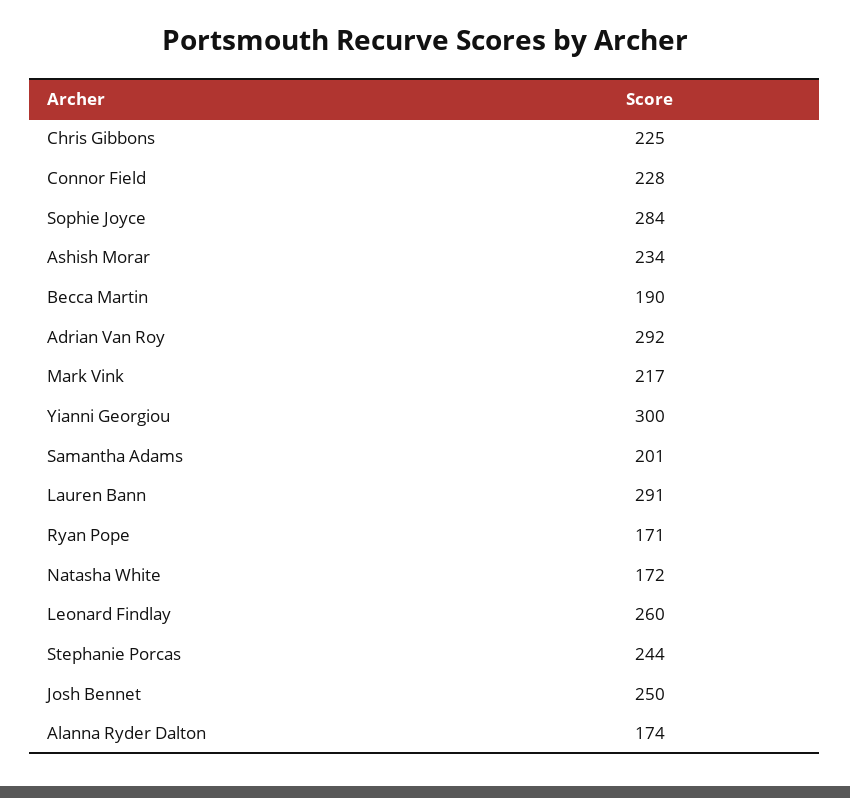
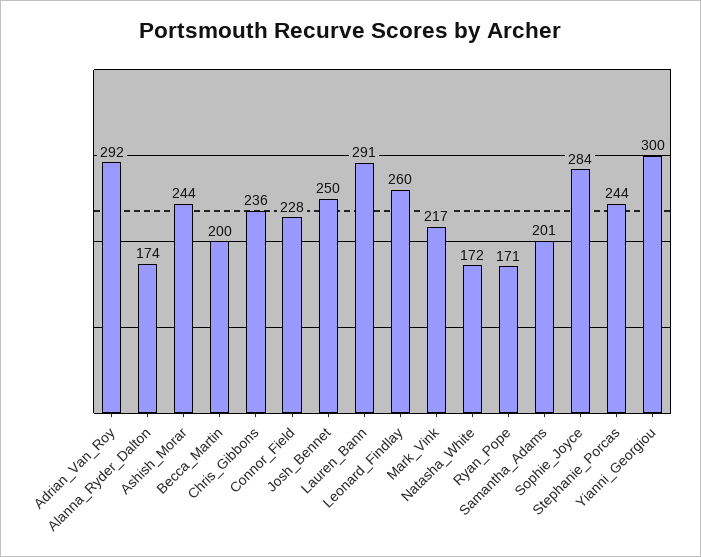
  {
-   "Chris Gibbons": 225,
+   "Chris Gibbons": 236,
    "Connor Field": 228,
    "Sophie Joyce": 284,
-   "Ashish Morar": 234,
+   "Ashish Morar": 244,
-   "Becca Martin": 190,
+   "Becca Martin": 200,
    "Adrian Van Roy": 292,
    "Mark Vink": 217,
    "Yianni Georgiou": 300,
    "Samantha Adams": 201,
    "Lauren Bann": 291,
    "Ryan Pope": 171,
    "Natasha White": 172,
    "Leonard Findlay": 260,
    "Stephanie Porcas": 244,
    "Josh Bennet": 250,
    "Alanna Ryder Dalton": 174
  }

